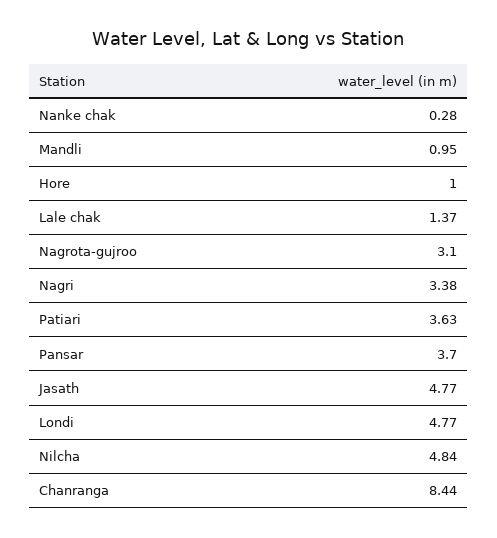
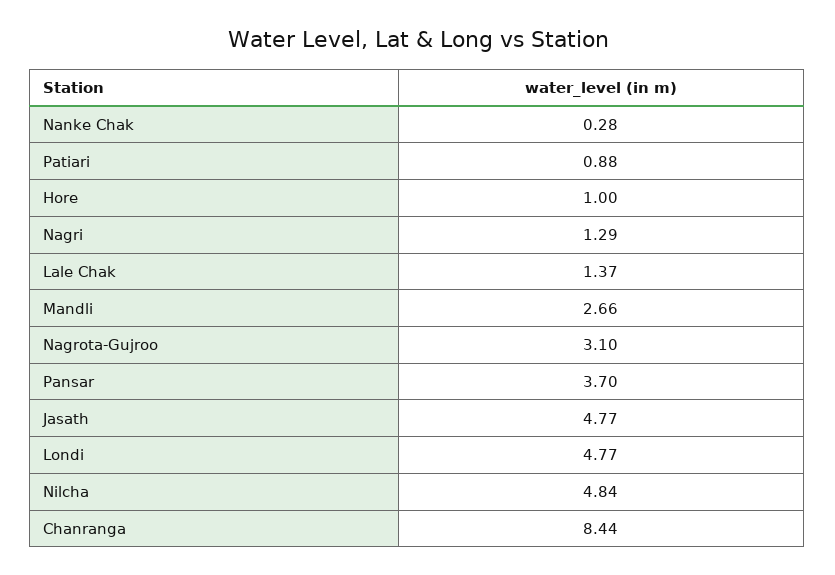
  {
    "Nanke chak": 0.28,
-   "Mandli": 0.95,
+   "Mandli": 2.66,
    "Hore": 1,
    "Lale chak": 1.37,
    "Nagrota-gujroo": 3.1,
-   "Nagri": 3.38,
+   "Nagri": 1.29,
-   "Patiari": 3.63,
+   "Patiari": 0.88,
    "Pansar": 3.7,
    "Jasath": 4.77,
    "Londi": 4.77,
    "Nilcha": 4.84,
    "Chanranga": 8.44
  }

